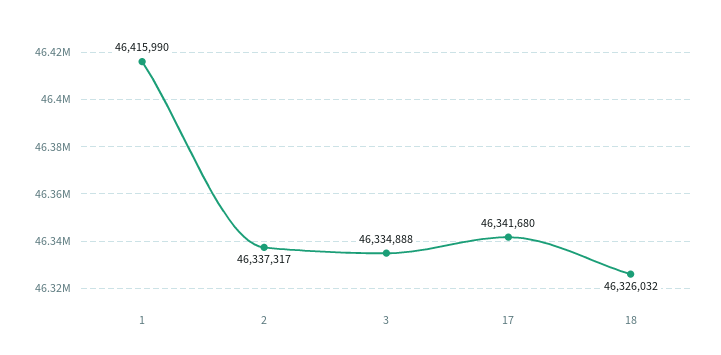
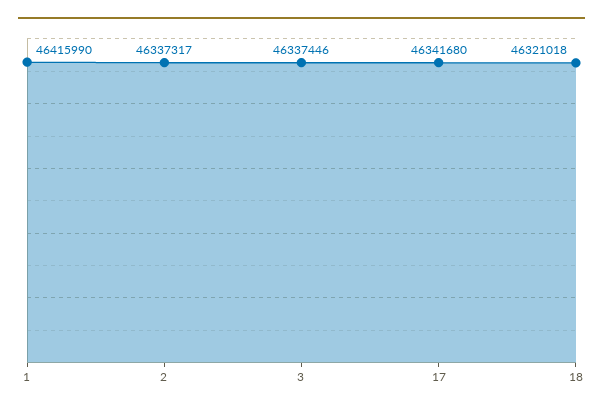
  {
    "1": 46415990,
    "2": 46337317,
-   "3": 46334888,
+   "3": 46337446,
    "17": 46341680,
-   "18": 46326032
+   "18": 46321018
  }

